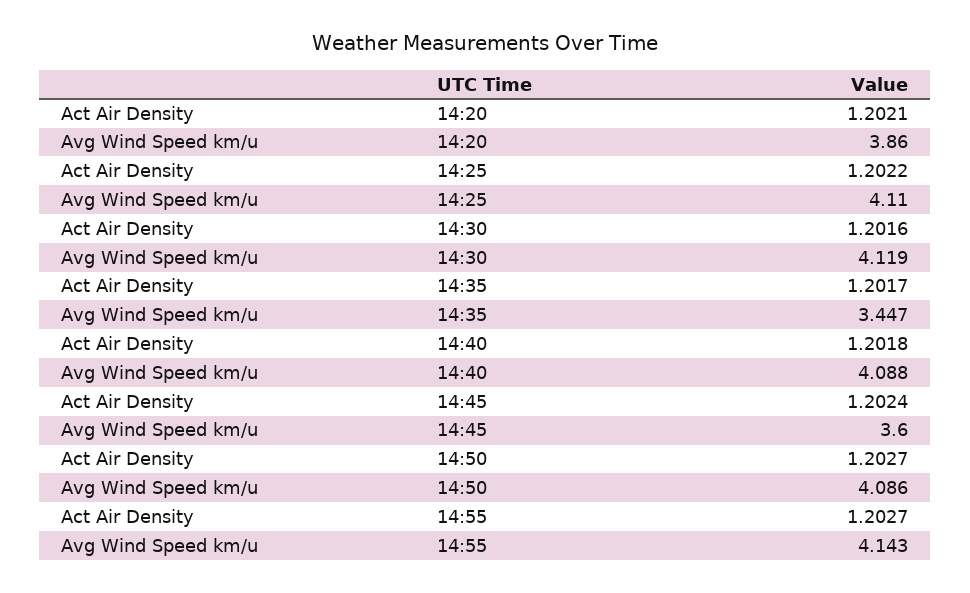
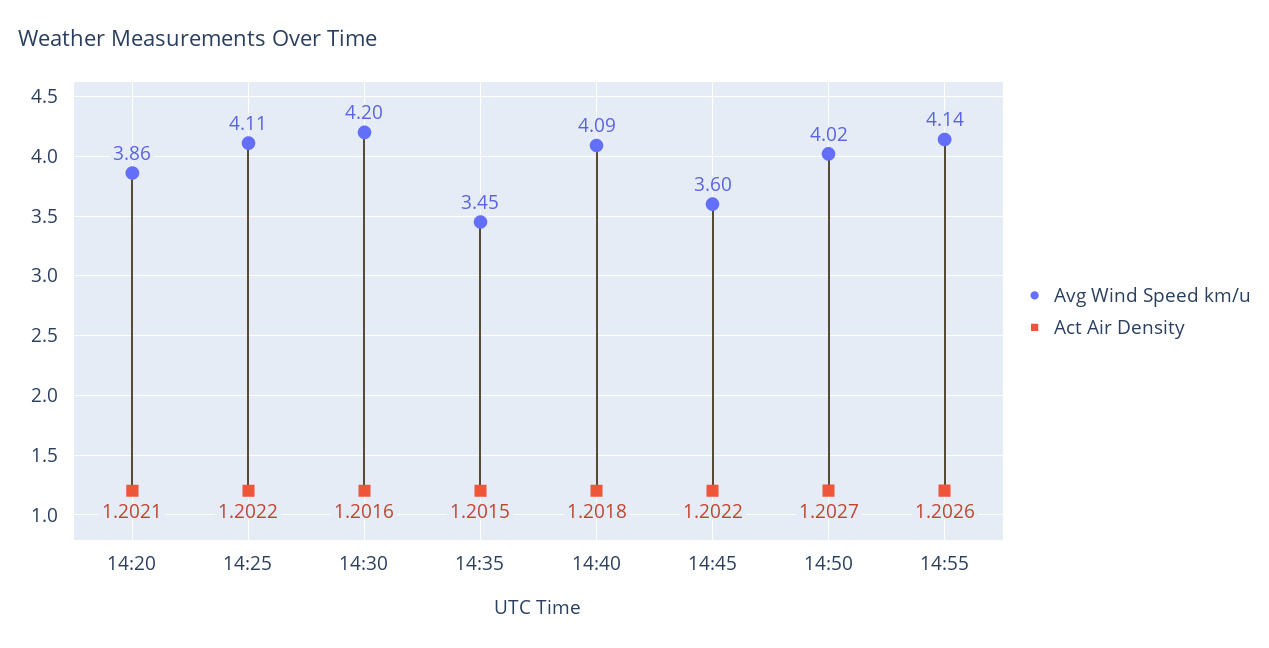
  {
    "Act Air Density": {
      "14:20": 1.2021,
      "14:25": 1.2022,
      "14:30": 1.2016,
-     "14:35": 1.2017,
+     "14:35": 1.2015,
      "14:40": 1.2018,
-     "14:45": 1.2024,
+     "14:45": 1.2022,
      "14:50": 1.2027,
-     "14:55": 1.2027
+     "14:55": 1.2026
    },
    "Avg Wind Speed km/u": {
      "14:20": 3.86,
      "14:25": 4.11,
-     "14:30": 4.119,
+     "14:30": 4.2,
      "14:35": 3.447,
      "14:40": 4.088,
      "14:45": 3.6,
-     "14:50": 4.086,
+     "14:50": 4.02,
      "14:55": 4.143
    }
  }

